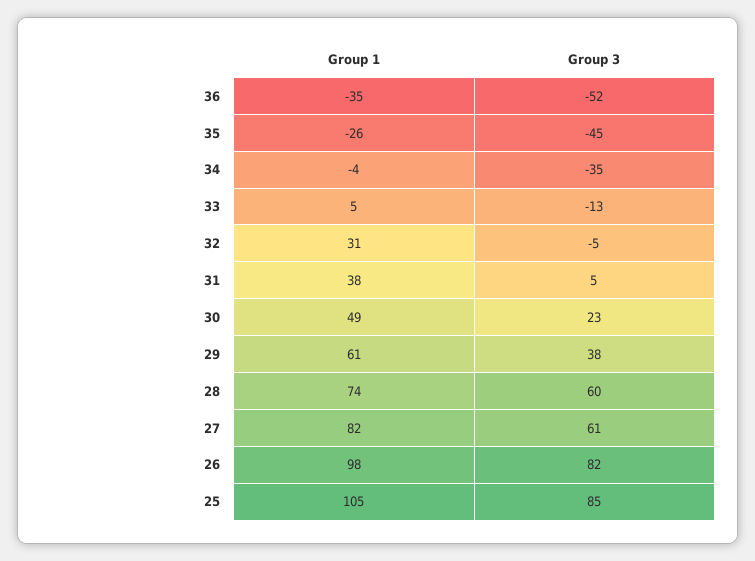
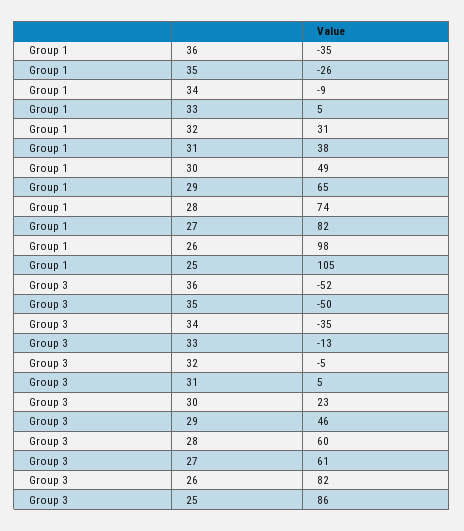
  {
    "Group 1": {
      "36": -35,
      "35": -26,
-     "34": -4,
+     "34": -9,
      "33": 5,
      "32": 31,
      "31": 38,
      "30": 49,
-     "29": 61,
+     "29": 65,
      "28": 74,
      "27": 82,
      "26": 98,
      "25": 105
    },
    "Group 3": {
      "36": -52,
-     "35": -45,
+     "35": -50,
      "34": -35,
      "33": -13,
      "32": -5,
      "31": 5,
      "30": 23,
-     "29": 38,
+     "29": 46,
      "28": 60,
      "27": 61,
      "26": 82,
-     "25": 85
+     "25": 86
    }
  }

